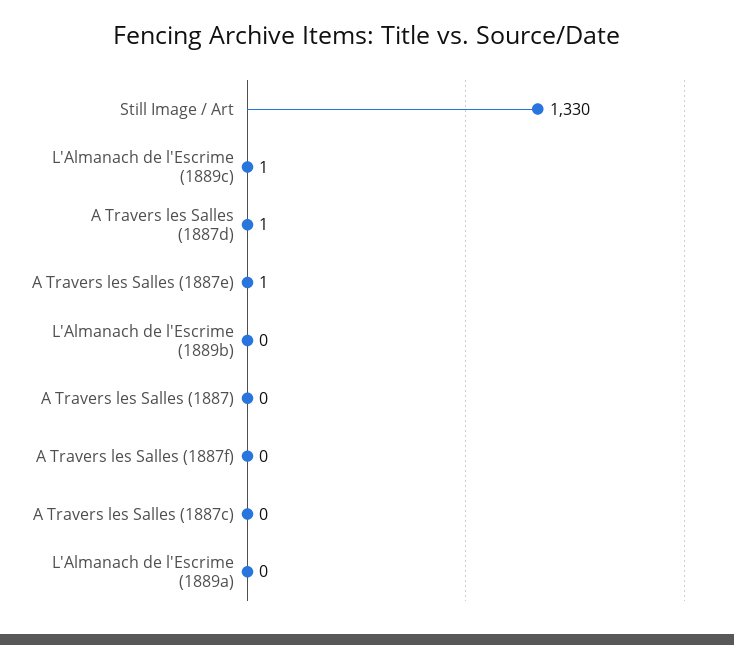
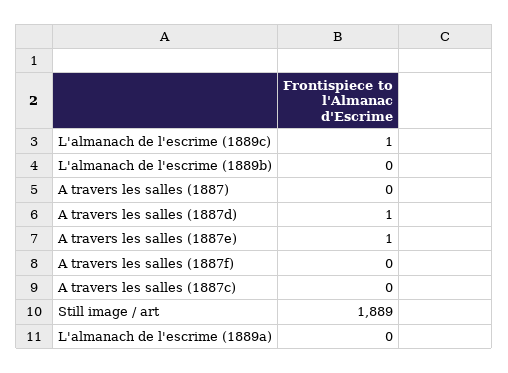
  {
-   "Still Image / Art": 1330,
+   "Still Image / Art": 1889,
    "L'Almanach de l'Escrime (1889c)": 1,
    "A Travers les Salles (1887d)": 1,
    "A Travers les Salles (1887e)": 1,
    "L'Almanach de l'Escrime (1889b)": 0,
    "A Travers les Salles (1887)": 0,
    "A Travers les Salles (1887f)": 0,
    "A Travers les Salles (1887c)": 0,
    "L'Almanach de l'Escrime (1889a)": 0
  }

